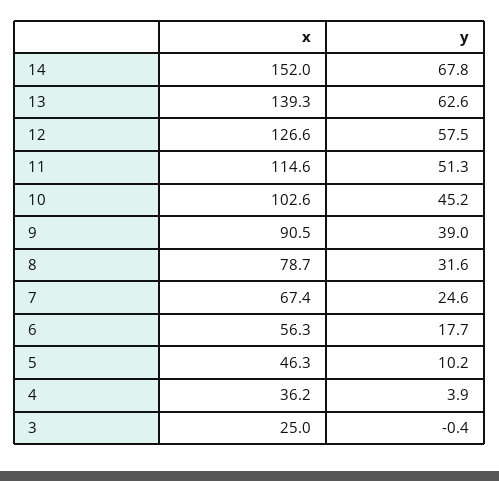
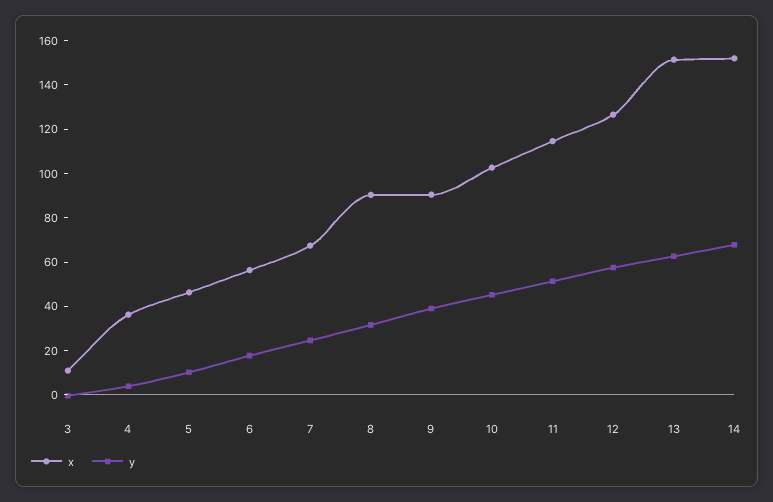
  {
    "x": {
      "14": 152,
-     "13": 139.3,
+     "13": 150,
      "12": 126.6,
      "11": 114.6,
      "10": 102.6,
      "9": 90.5,
-     "8": 78.7,
+     "8": 90,
      "7": 67.4,
      "6": 56.3,
      "5": 46.3,
      "4": 36.2,
-     "3": 25
+     "3": 10
    },
    "y": {
      "14": 67.8,
      "13": 62.6,
      "12": 57.5,
      "11": 51.3,
      "10": 45.2,
      "9": 39,
      "8": 31.6,
      "7": 24.6,
      "6": 17.7,
      "5": 10.2,
      "4": 3.9,
      "3": -0.4
    }
  }

